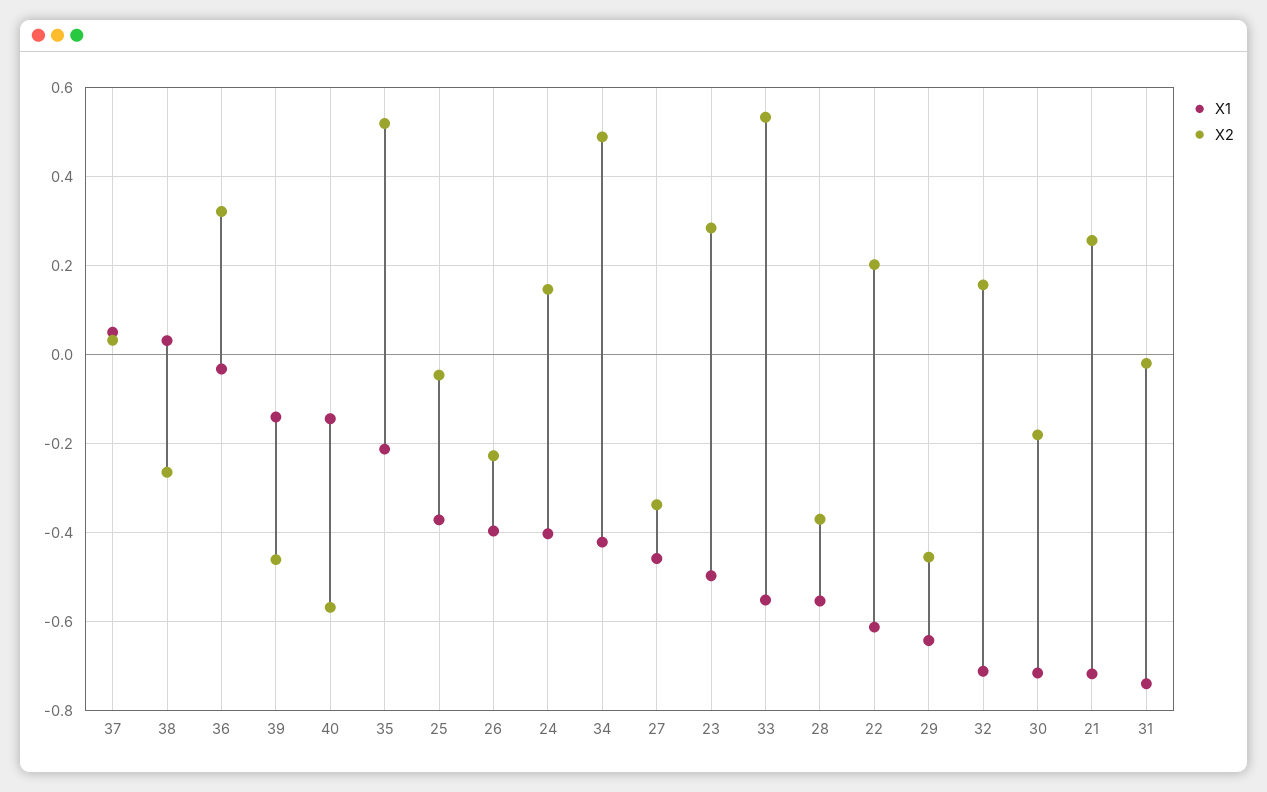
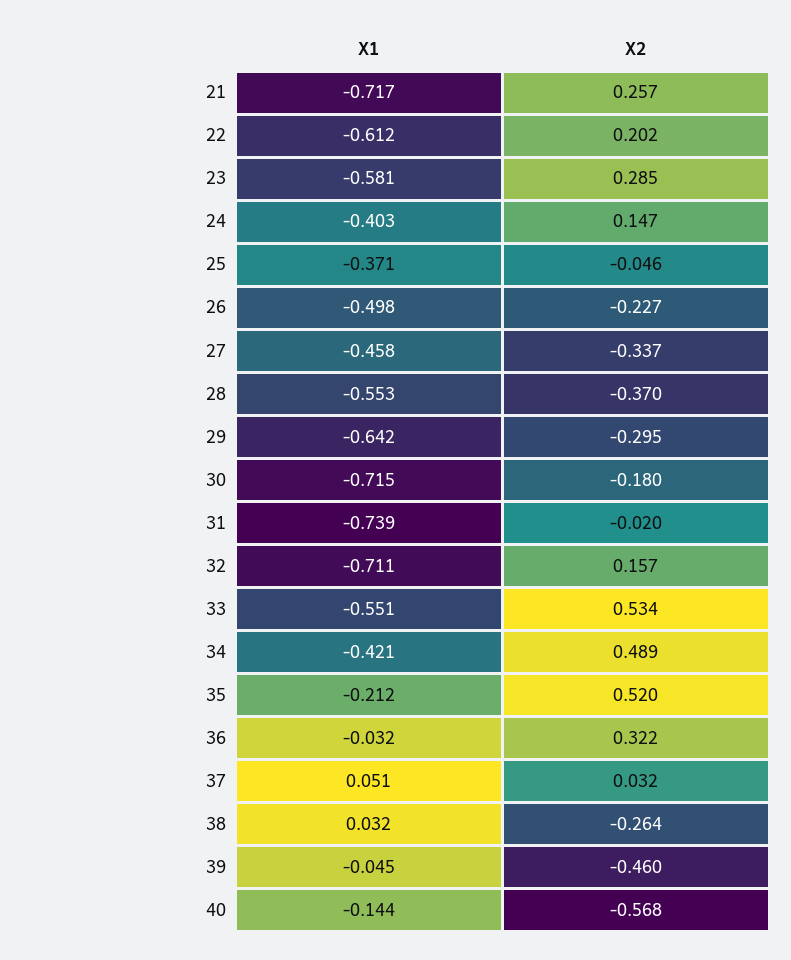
  {
    "X1": {
      "37": 0.051,
      "38": 0.032,
      "36": -0.032,
-     "39": -0.14,
+     "39": -0.045,
      "40": -0.144,
      "35": -0.212,
      "25": -0.371,
-     "26": -0.4,
+     "26": -0.498,
      "24": -0.403,
      "34": -0.421,
      "27": -0.458,
-     "23": -0.5,
+     "23": -0.581,
      "33": -0.551,
      "28": -0.553,
      "22": -0.612,
      "29": -0.642,
      "32": -0.711,
      "30": -0.715,
      "21": -0.717,
      "31": -0.739
    },
    "X2": {
      "37": 0.032,
      "38": -0.264,
      "36": 0.322,
      "39": -0.46,
      "40": -0.568,
      "35": 0.52,
      "25": -0.046,
      "26": -0.227,
      "24": 0.147,
      "34": 0.489,
      "27": -0.337,
      "23": 0.285,
      "33": 0.534,
      "28": -0.37,
      "22": 0.202,
-     "29": -0.46,
+     "29": -0.295,
      "32": 0.157,
      "30": -0.18,
      "21": 0.257,
      "31": -0.02
    }
  }

